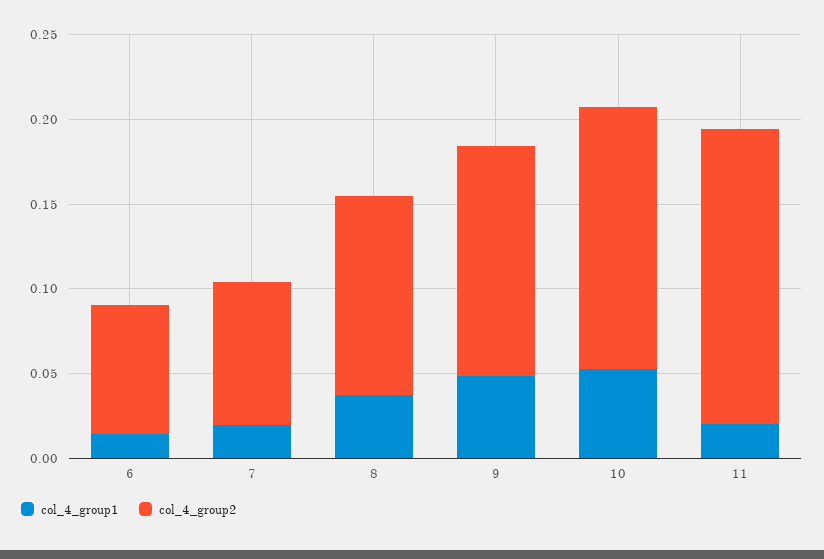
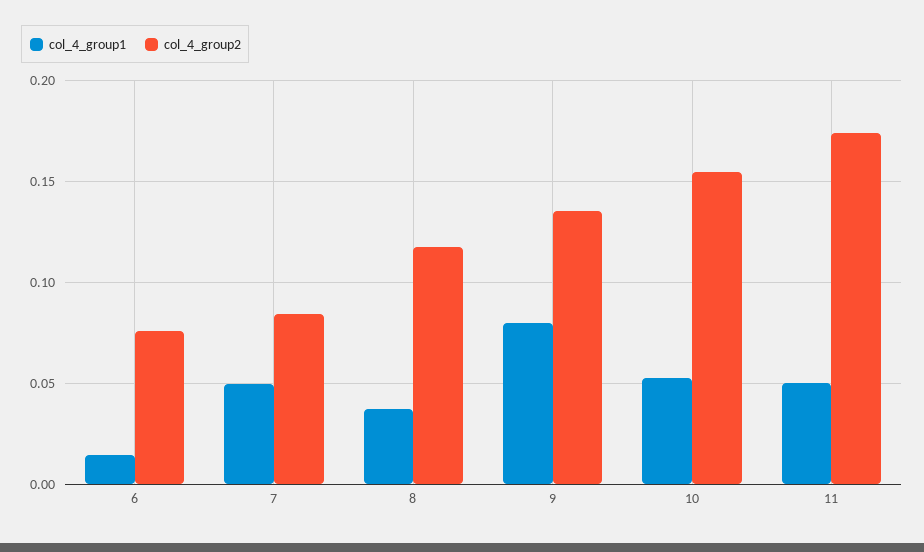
  {
    "col_4_group1": {
      "6": 0.015,
-     "7": 0.02,
+     "7": 0.05,
      "8": 0.035,
-     "9": 0.05,
+     "9": 0.08,
      "10": 0.055,
-     "11": 0.02
+     "11": 0.05
    },
    "col_4_group2": {
      "6": 0.075,
      "7": 0.085,
      "8": 0.12,
      "9": 0.135,
      "10": 0.155,
      "11": 0.175
    }
  }

